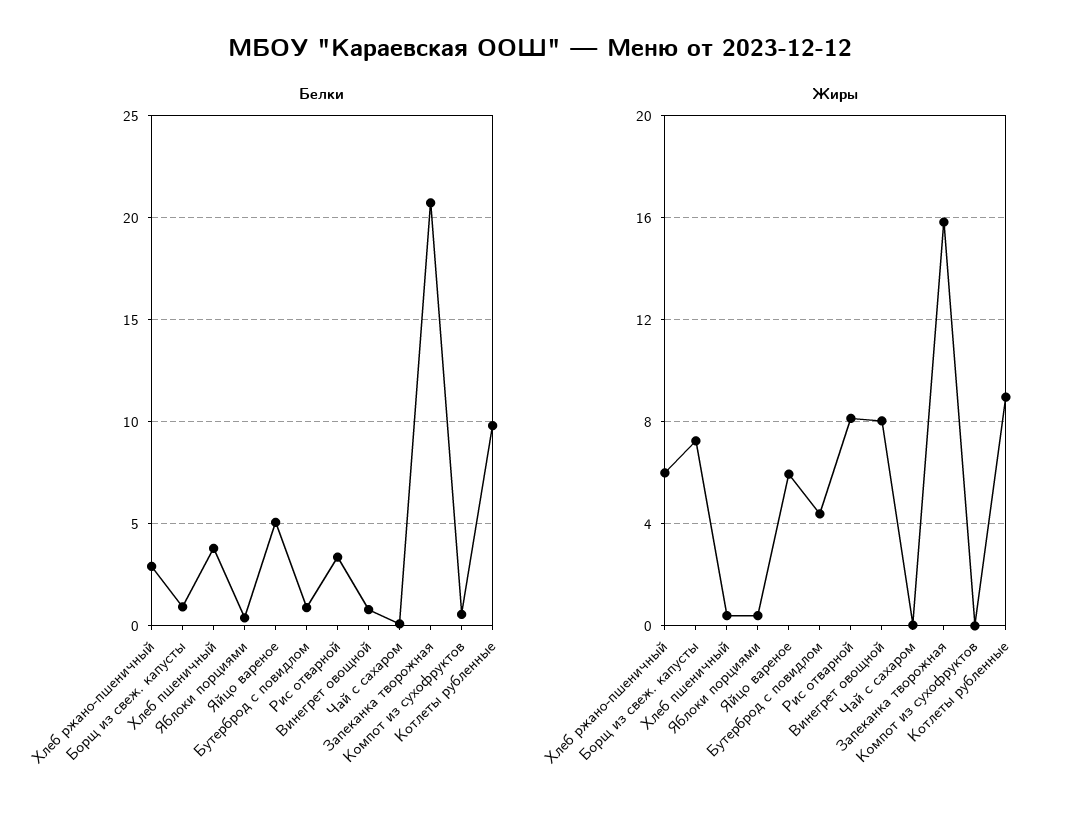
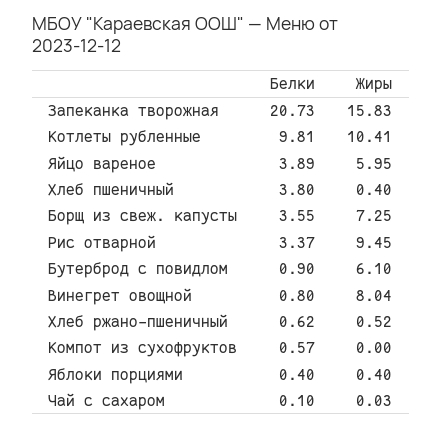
  {
    "Белки": {
-     "Хлеб ржано-пшеничный": 3,
+     "Хлеб ржано-пшеничный": 0.62,
-     "Борщ из свеж. капусты": 1,
+     "Борщ из свеж. капусты": 3.55,
      "Хлеб пшеничный": 3.8,
      "Яблоки порциями": 0.4,
-     "Яйцо вареное": 5,
+     "Яйцо вареное": 3.89,
      "Бутерброд с повидлом": 0.9,
      "Рис отварной": 3.37,
      "Винегрет овощной": 0.8,
      "Чай с сахаром": 0.1,
      "Запеканка творожная": 20.73,
      "Компот из сухофруктов": 0.57,
      "Котлеты рубленные": 9.81
    },
    "Жиры": {
-     "Хлеб ржано-пшеничный": 6,
+     "Хлеб ржано-пшеничный": 0.52,
      "Борщ из свеж. капусты": 7.25,
      "Хлеб пшеничный": 0.4,
      "Яблоки порциями": 0.4,
      "Яйцо вареное": 5.95,
-     "Бутерброд с повидлом": 4.5,
+     "Бутерброд с повидлом": 6.1,
-     "Рис отварной": 8,
+     "Рис отварной": 9.45,
      "Винегрет овощной": 8.04,
      "Чай с сахаром": 0.03,
      "Запеканка творожная": 15.83,
      "Компот из сухофруктов": 0,
-     "Котлеты рубленные": 9
+     "Котлеты рубленные": 10.41
    }
  }

